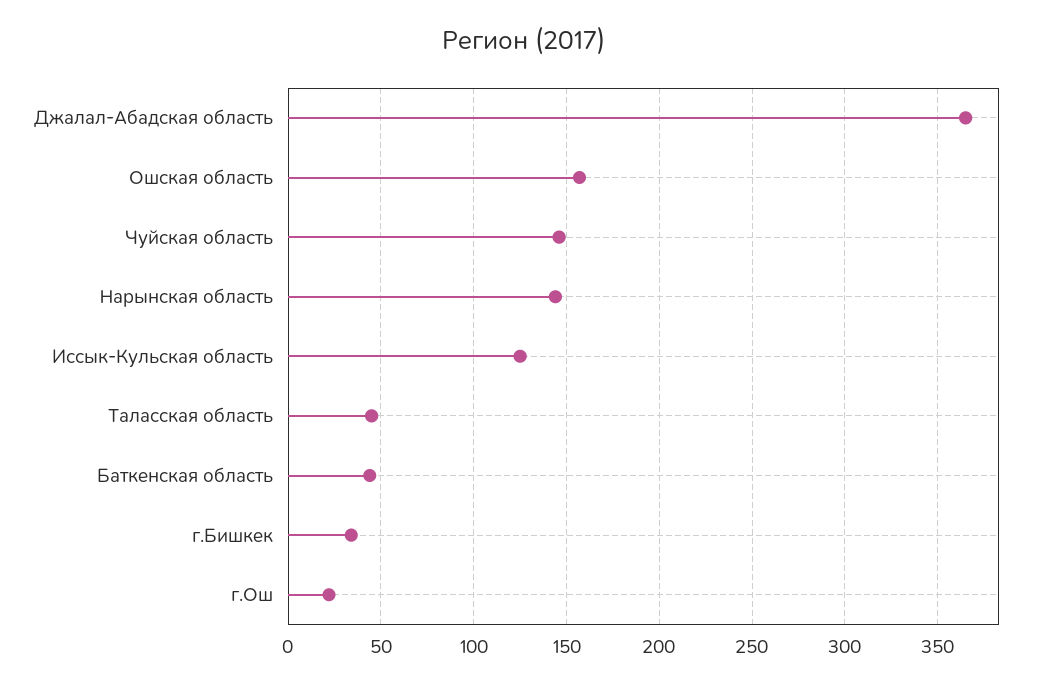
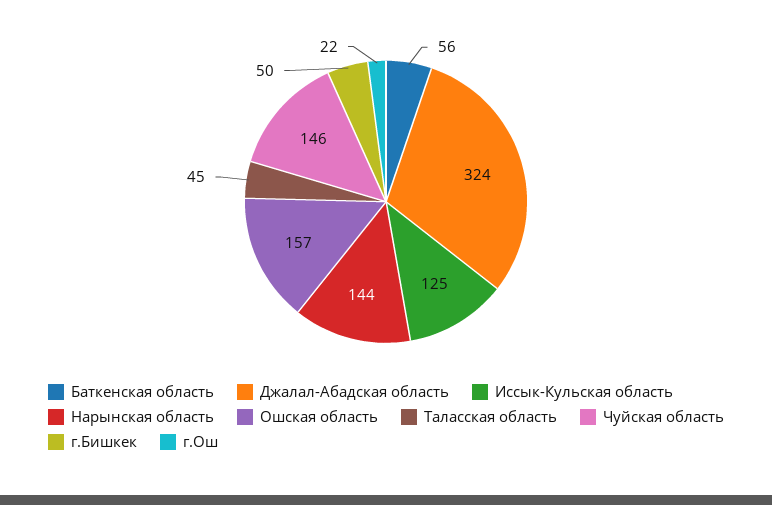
  {
-   "Джалал-Абадская область": 365,
+   "Джалал-Абадская область": 324,
    "Ошская область": 157,
    "Чуйская область": 146,
    "Нарынская область": 144,
    "Иссык-Кульская область": 125,
    "Таласская область": 45,
-   "Баткенская область": 45,
+   "Баткенская область": 56,
-   "г.Бишкек": 35,
+   "г.Бишкек": 50,
    "г.Ош": 22
  }

